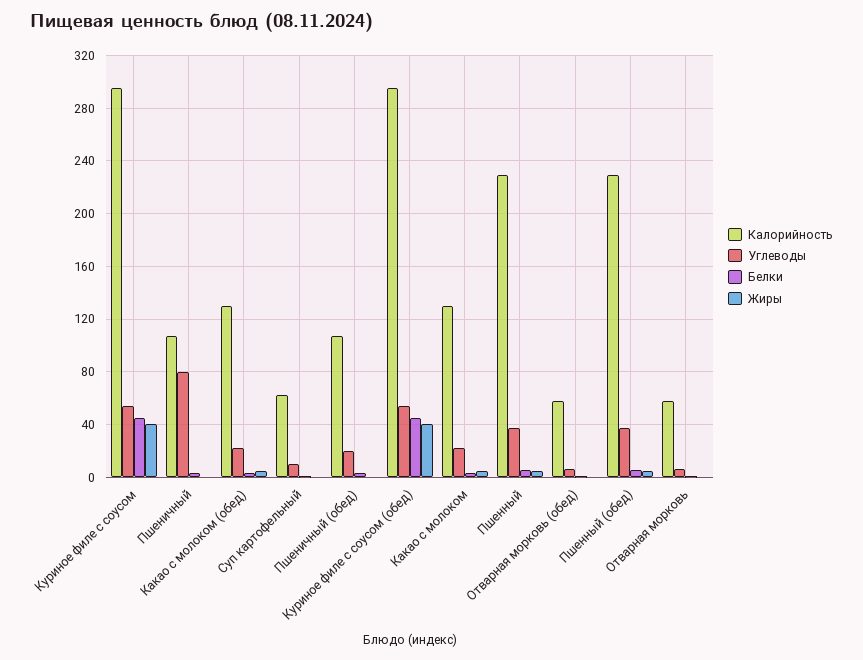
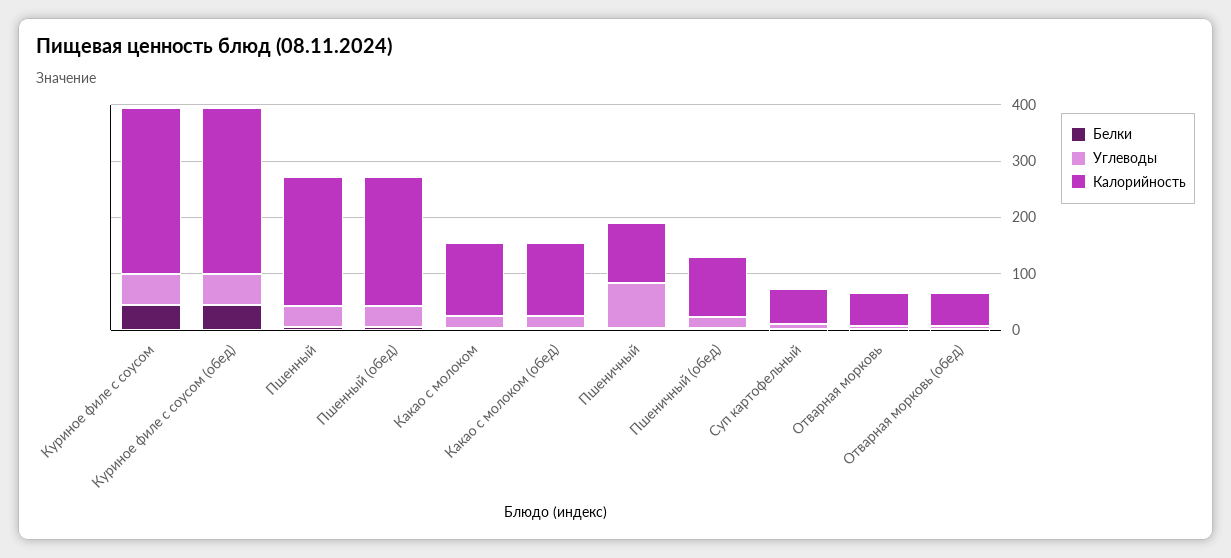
  {
    "Калорийность": {
      "Куриное филе с соусом": 295,
      "Пшеничный": 105,
      "Какао с молоком (обед)": 130,
      "Суп картофельный": 60,
      "Пшеничный (обед)": 105,
      "Куриное филе с соусом (обед)": 295,
      "Какао с молоком": 130,
      "Пшенный": 230,
      "Отварная морковь (обед)": 60,
      "Пшенный (обед)": 230,
      "Отварная морковь": 60
    },
    "Углеводы": {
      "Куриное филе с соусом": 55,
      "Пшеничный": 80,
      "Какао с молоком (обед)": 20,
      "Суп картофельный": 10,
      "Пшеничный (обед)": 20,
      "Куриное филе с соусом (обед)": 55,
      "Какао с молоком": 20,
      "Пшенный": 35,
      "Отварная морковь (обед)": 5,
      "Пшенный (обед)": 35,
      "Отварная морковь": 5
    },
    "Белки": {
      "Куриное филе с соусом": 45,
      "Пшеничный": 5,
      "Какао с молоком (обед)": 5,
      "Суп картофельный": 0,
      "Пшеничный (обед)": 5,
      "Куриное филе с соусом (обед)": 45,
      "Какао с молоком": 5,
      "Пшенный": 5,
      "Отварная морковь (обед)": 0,
      "Пшенный (обед)": 5,
      "Отварная морковь": 0
-   },
+   }
-   "Жиры": {
-     "Куриное филе с соусом": 40,
-     "Пшеничный": 0,
-     "Какао с молоком (обед)": 5,
-     "Суп картофельный": 0,
-     "Пшеничный (обед)": 0,
-     "Куриное филе с соусом (обед)": 40,
-     "Какао с молоком": 5,
-     "Пшенный": 5,
-     "Отварная морковь (обед)": 0,
-     "Пшенный (обед)": 5,
-     "Отварная морковь": 0
-   }
  }

